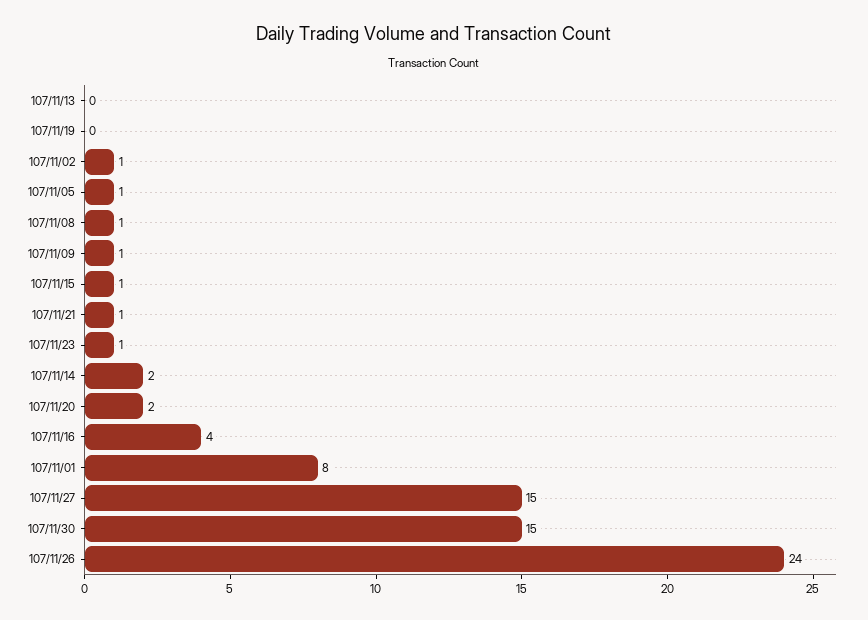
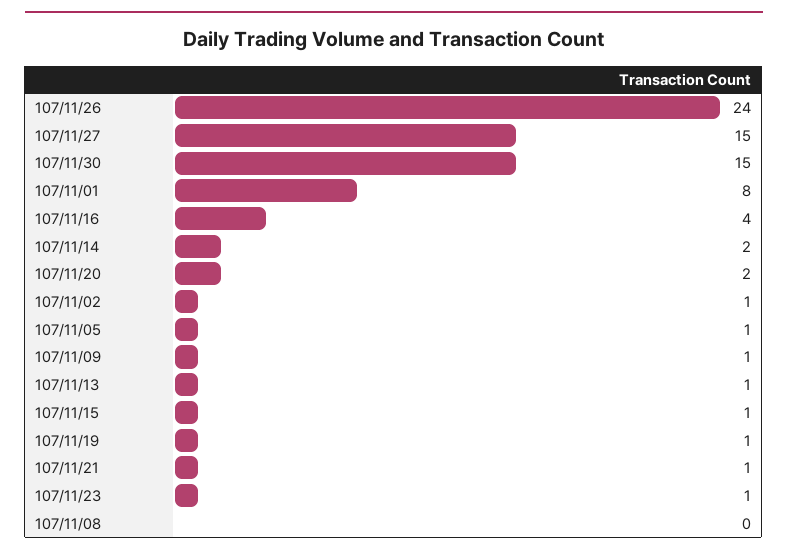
  {
-   "107/11/13": 0,
+   "107/11/13": 1,
-   "107/11/19": 0,
+   "107/11/19": 1,
    "107/11/02": 1,
    "107/11/05": 1,
-   "107/11/08": 1,
+   "107/11/08": 0,
    "107/11/09": 1,
    "107/11/15": 1,
    "107/11/21": 1,
    "107/11/23": 1,
    "107/11/14": 2,
    "107/11/20": 2,
    "107/11/16": 4,
    "107/11/01": 8,
    "107/11/27": 15,
    "107/11/30": 15,
    "107/11/26": 24
  }

